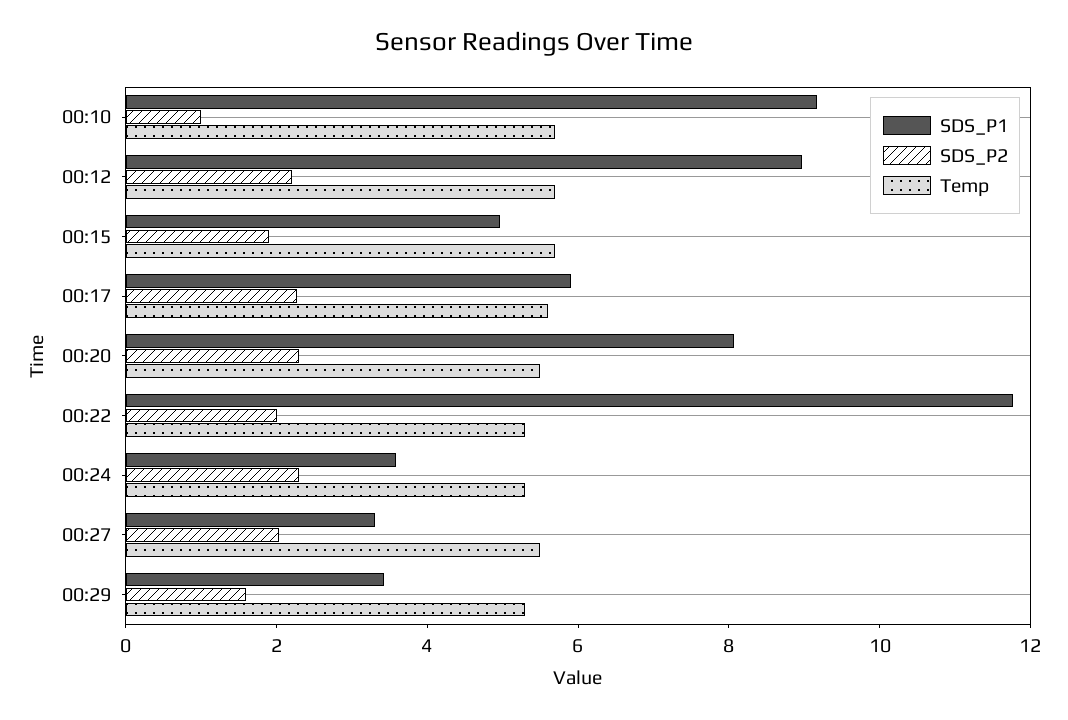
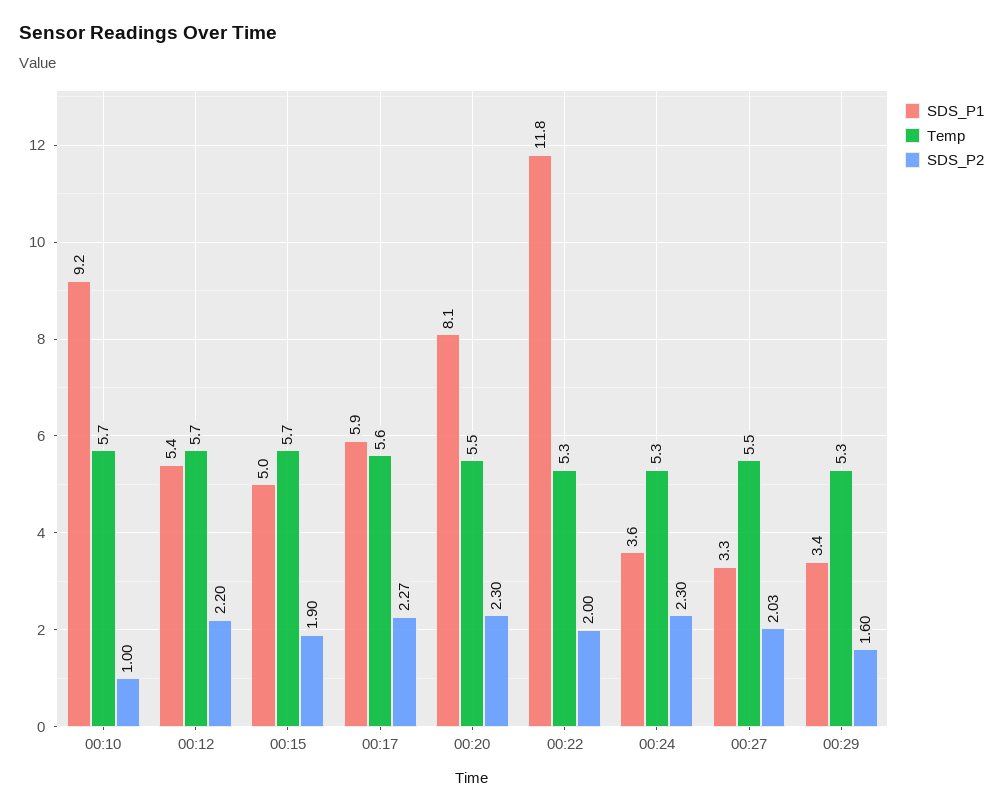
  {
    "SDS_P1": {
      "00:10": 9.2,
-     "00:12": 9,
+     "00:12": 5.4,
      "00:15": 5,
      "00:17": 5.9,
      "00:20": 8.1,
      "00:22": 11.8,
      "00:24": 3.6,
      "00:27": 3.3,
      "00:29": 3.4
    },
    "SDS_P2": {
      "00:10": 1,
      "00:12": 2.2,
      "00:15": 1.9,
      "00:17": 2.27,
      "00:20": 2.3,
      "00:22": 2,
      "00:24": 2.3,
      "00:27": 2.03,
      "00:29": 1.6
    },
    "Temp": {
      "00:10": 5.7,
      "00:12": 5.7,
      "00:15": 5.7,
      "00:17": 5.6,
      "00:20": 5.5,
      "00:22": 5.3,
      "00:24": 5.3,
      "00:27": 5.5,
      "00:29": 5.3
    }
  }

